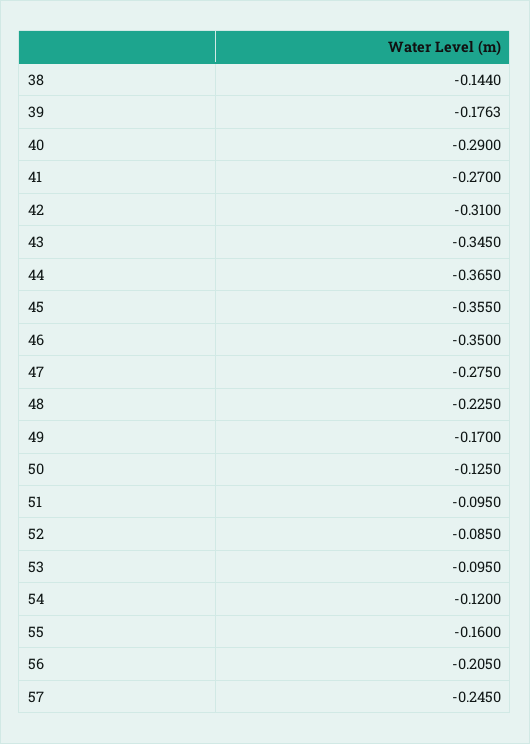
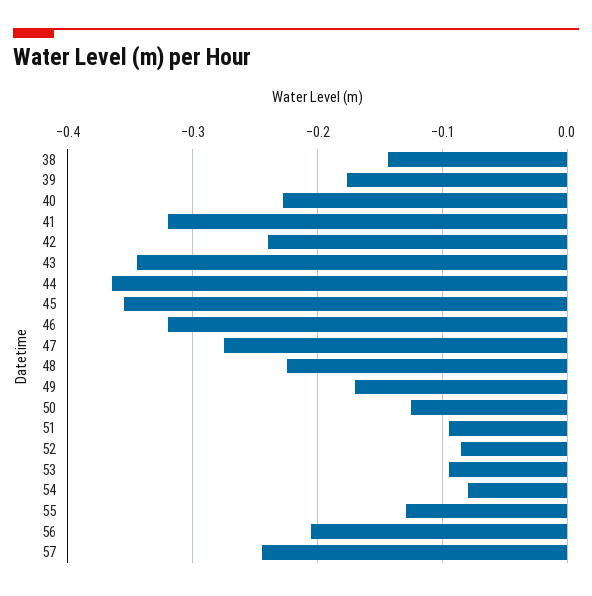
  {
    "38": -0.144,
    "39": -0.1763,
-   "40": -0.29,
+   "40": -0.23,
-   "41": -0.27,
+   "41": -0.32,
-   "42": -0.31,
+   "42": -0.24,
    "43": -0.345,
    "44": -0.365,
    "45": -0.355,
-   "46": -0.35,
+   "46": -0.32,
    "47": -0.275,
    "48": -0.225,
    "49": -0.17,
    "50": -0.125,
    "51": -0.095,
    "52": -0.085,
    "53": -0.095,
-   "54": -0.12,
+   "54": -0.08,
-   "55": -0.16,
+   "55": -0.13,
    "56": -0.205,
    "57": -0.245
  }

